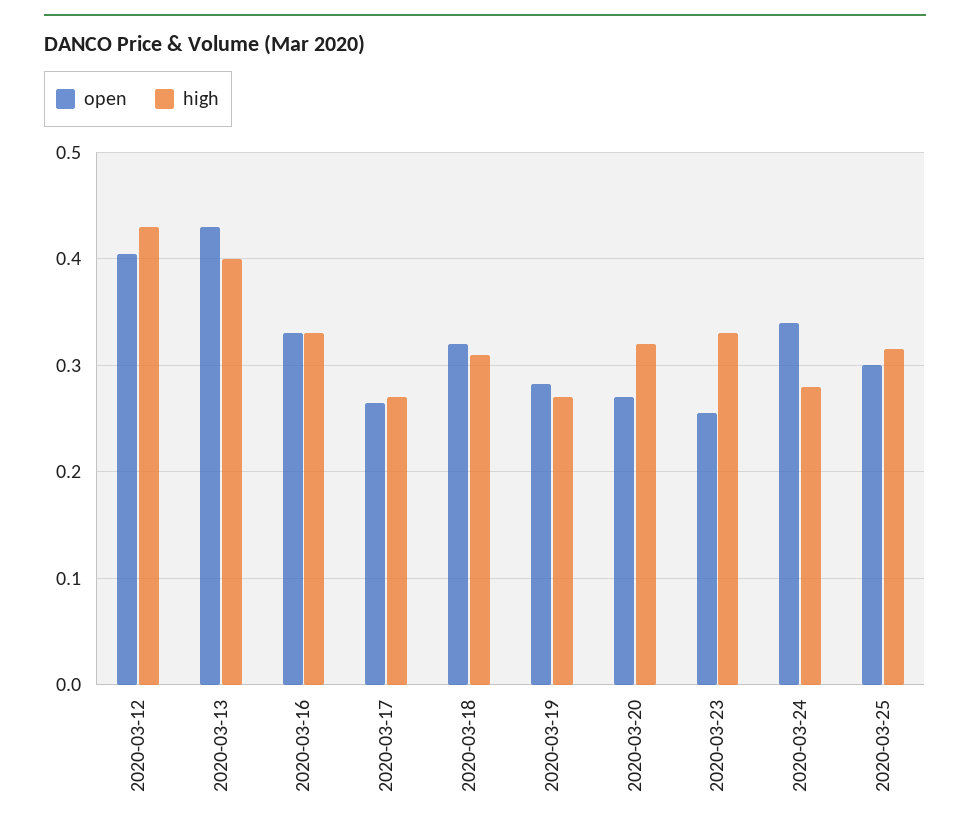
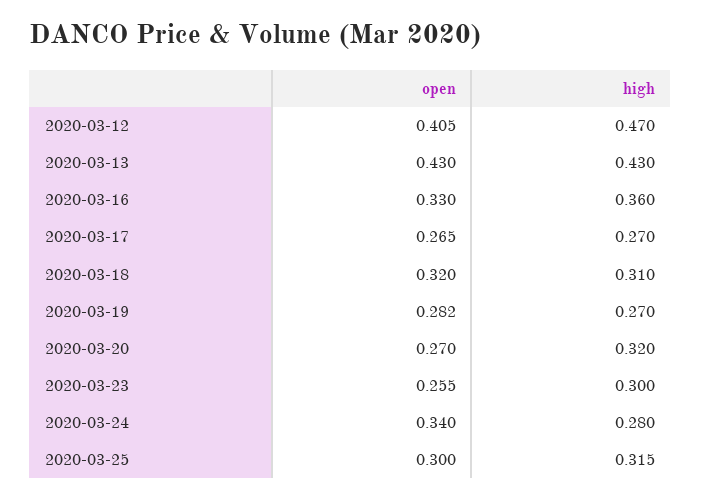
  {
    "open": {
      "2020-03-12": 0.405,
      "2020-03-13": 0.43,
      "2020-03-16": 0.33,
      "2020-03-17": 0.265,
      "2020-03-18": 0.32,
      "2020-03-19": 0.282,
      "2020-03-20": 0.27,
      "2020-03-23": 0.255,
      "2020-03-24": 0.34,
      "2020-03-25": 0.3
    },
    "high": {
-     "2020-03-12": 0.43,
+     "2020-03-12": 0.47,
-     "2020-03-13": 0.4,
+     "2020-03-13": 0.43,
-     "2020-03-16": 0.33,
+     "2020-03-16": 0.36,
      "2020-03-17": 0.27,
      "2020-03-18": 0.31,
      "2020-03-19": 0.27,
      "2020-03-20": 0.32,
-     "2020-03-23": 0.33,
+     "2020-03-23": 0.3,
      "2020-03-24": 0.28,
      "2020-03-25": 0.315
    }
  }

